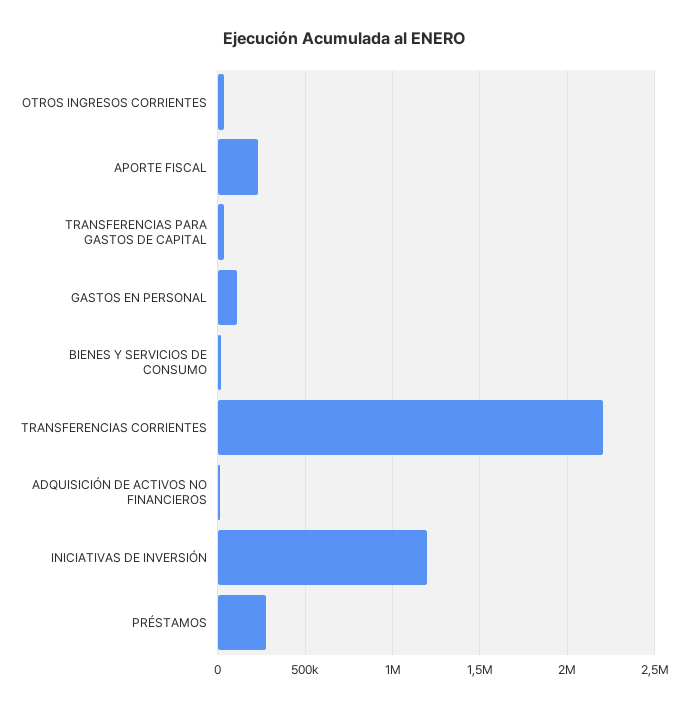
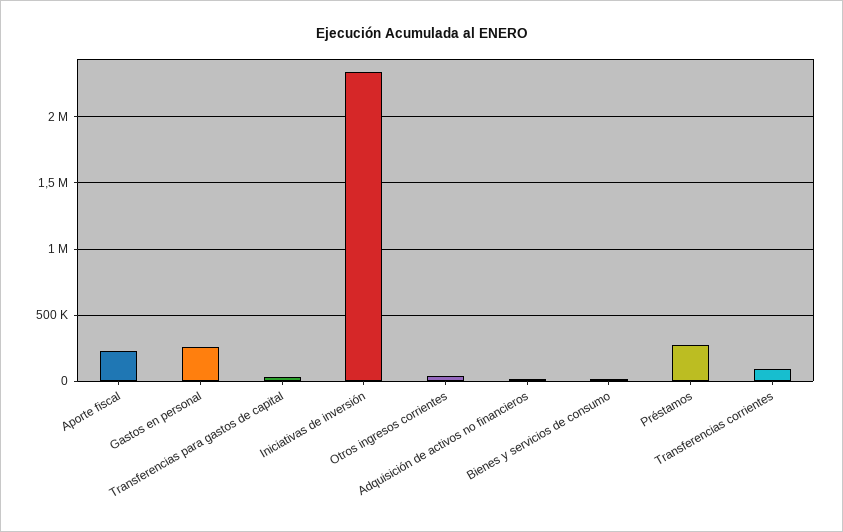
  {
    "OTROS INGRESOS CORRIENTES": 50000,
    "APORTE FISCAL": 250000,
    "TRANSFERENCIAS PARA GASTOS DE CAPITAL": 50000,
-   "GASTOS EN PERSONAL": 100000,
+   "GASTOS EN PERSONAL": 250000,
    "BIENES Y SERVICIOS DE CONSUMO": 0,
-   "TRANSFERENCIAS CORRIENTES": 2200000,
+   "TRANSFERENCIAS CORRIENTES": 100000,
    "ADQUISICIÓN DE ACTIVOS NO FINANCIEROS": 0,
-   "INICIATIVAS DE INVERSIÓN": 1200000,
+   "INICIATIVAS DE INVERSIÓN": 2350000,
    "PRÉSTAMOS": 300000
  }

